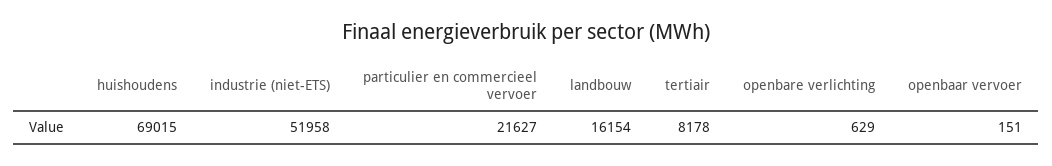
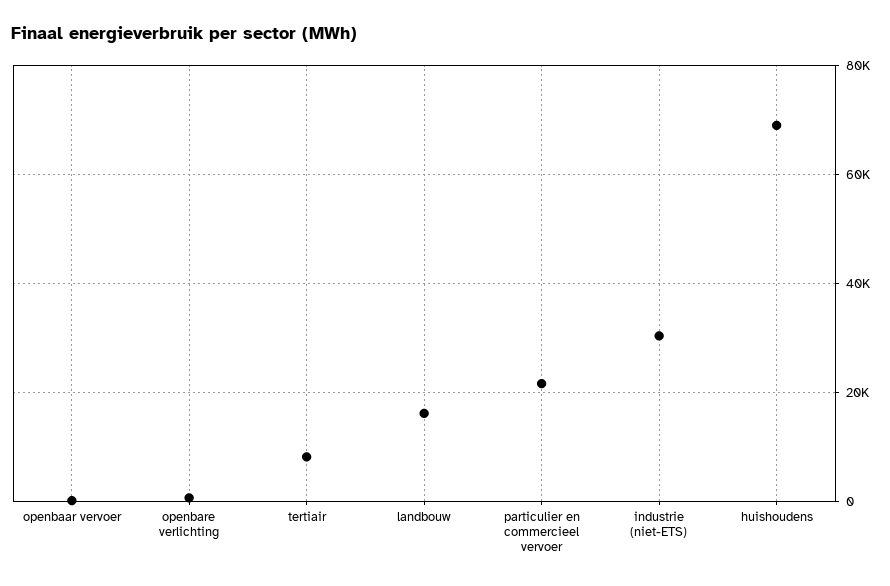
  {
    "huishoudens": 69015,
-   "industrie (niet-ETS)": 51958,
+   "industrie (niet-ETS)": 30000,
    "particulier en commercieel vervoer": 21627,
    "landbouw": 16154,
    "tertiair": 8178,
    "openbare verlichting": 629,
    "openbaar vervoer": 151
  }

